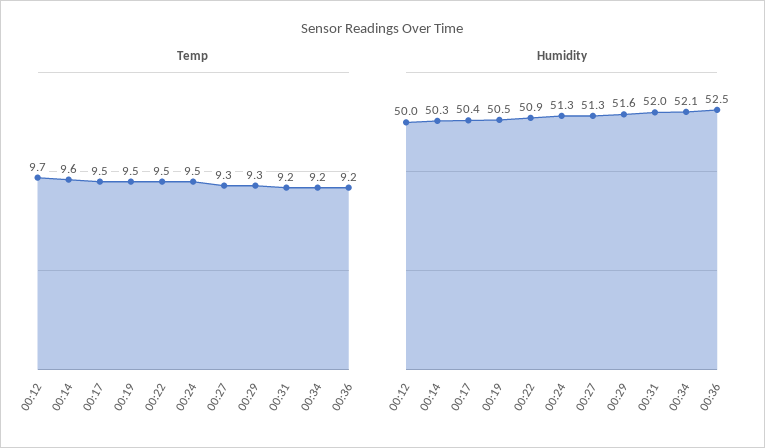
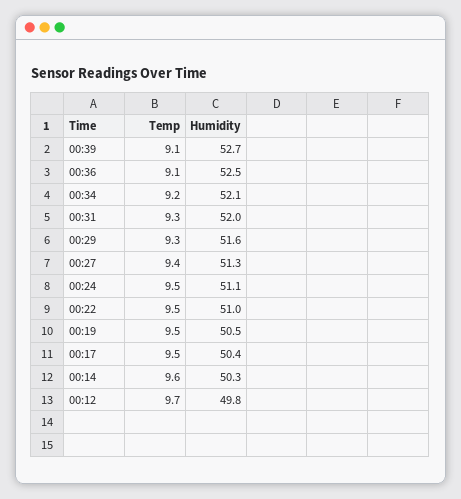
  {
    "Temp": {
      "00:12": 9.7,
      "00:14": 9.6,
      "00:17": 9.5,
      "00:19": 9.5,
      "00:22": 9.5,
      "00:24": 9.5,
-     "00:27": 9.3,
+     "00:27": 9.4,
      "00:29": 9.3,
-     "00:31": 9.2,
+     "00:31": 9.3,
      "00:34": 9.2,
-     "00:36": 9.2
+     "00:36": 9.1,
+     "00:39": 9.1
    },
    "Humidity": {
-     "00:12": 50,
+     "00:12": 49.8,
      "00:14": 50.3,
      "00:17": 50.4,
      "00:19": 50.5,
-     "00:22": 50.9,
+     "00:22": 51,
-     "00:24": 51.3,
+     "00:24": 51.1,
      "00:27": 51.3,
      "00:29": 51.6,
      "00:31": 52,
      "00:34": 52.1,
-     "00:36": 52.5
+     "00:36": 52.5,
+     "00:39": 52.7
    }
  }

